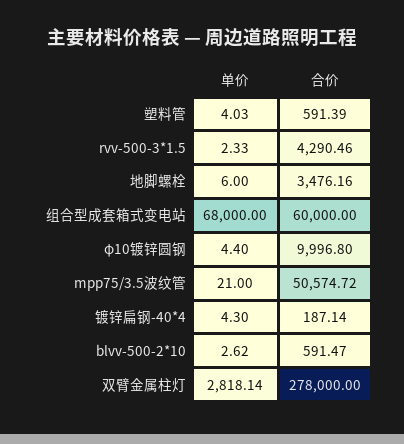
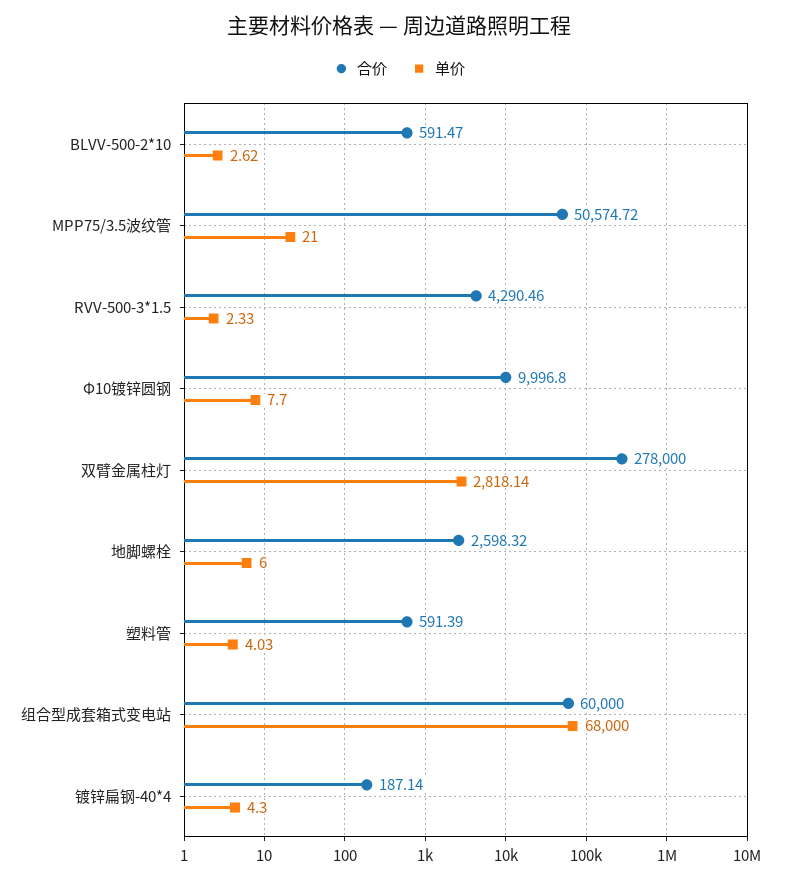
  {
    "单价": {
      "塑料管": 4.03,
      "rvv-500-3*1.5": 2.33,
      "地脚螺栓": 6,
      "组合型成套箱式变电站": 68000,
-     "φ10镀锌圆钢": 4.4,
+     "φ10镀锌圆钢": 7.7,
      "mpp75/3.5波纹管": 21,
      "镀锌扁钢-40*4": 4.3,
      "blvv-500-2*10": 2.62,
      "双臂金属柱灯": 2818.14
    },
    "合价": {
      "塑料管": 591.39,
      "rvv-500-3*1.5": 4290.46,
-     "地脚螺栓": 3476.16,
+     "地脚螺栓": 2598.32,
      "组合型成套箱式变电站": 60000,
      "φ10镀锌圆钢": 9996.8,
      "mpp75/3.5波纹管": 50574.72,
      "镀锌扁钢-40*4": 187.14,
      "blvv-500-2*10": 591.47,
      "双臂金属柱灯": 278000
    }
  }

